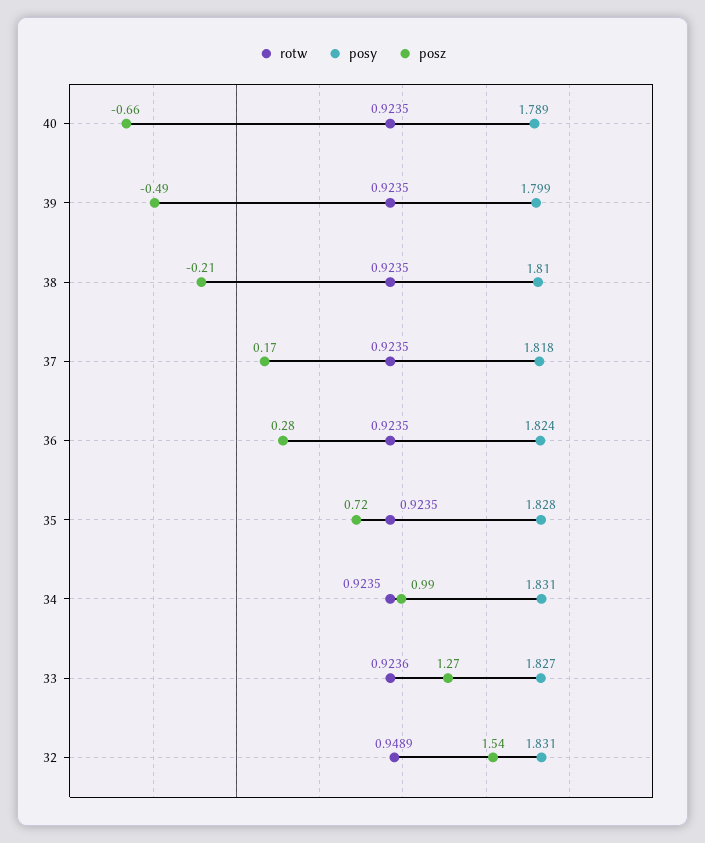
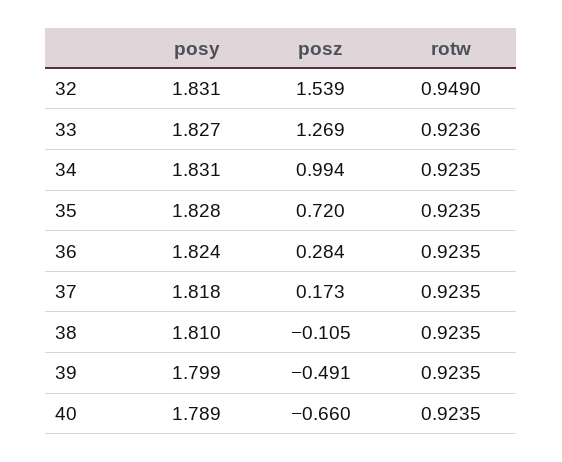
  {
    "rotw": {
      "40": 0.9235,
      "39": 0.9235,
      "38": 0.9235,
      "37": 0.9235,
      "36": 0.9235,
      "35": 0.9235,
      "34": 0.9235,
      "33": 0.9236,
-     "32": 0.9489
+     "32": 0.949
    },
    "posy": {
      "40": 1.789,
      "39": 1.799,
      "38": 1.81,
      "37": 1.818,
      "36": 1.824,
      "35": 1.828,
      "34": 1.831,
      "33": 1.827,
      "32": 1.831
    },
    "posz": {
      "40": -0.66,
      "39": -0.491,
-     "38": -0.21,
+     "38": -0.105,
      "37": 0.173,
      "36": 0.284,
      "35": 0.72,
      "34": 0.994,
      "33": 1.269,
      "32": 1.539
    }
  }

